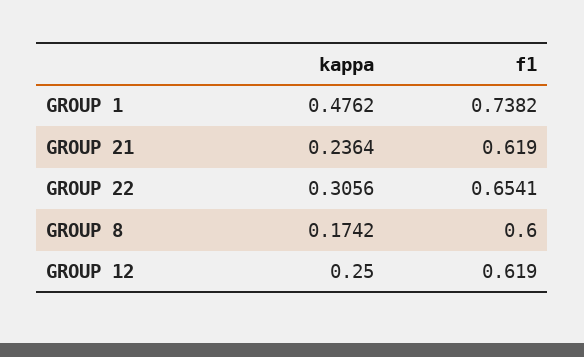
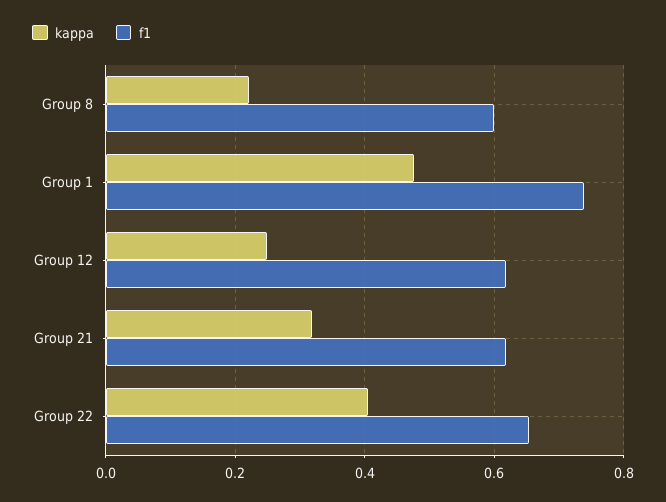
  {
    "kappa": {
      "GROUP 1": 0.4762,
-     "GROUP 21": 0.2364,
+     "GROUP 21": 0.32,
-     "GROUP 22": 0.3056,
+     "GROUP 22": 0.4,
-     "GROUP 8": 0.1742,
+     "GROUP 8": 0.22,
      "GROUP 12": 0.25
    },
    "f1": {
      "GROUP 1": 0.7382,
      "GROUP 21": 0.619,
      "GROUP 22": 0.6541,
      "GROUP 8": 0.6,
      "GROUP 12": 0.619
    }
  }

